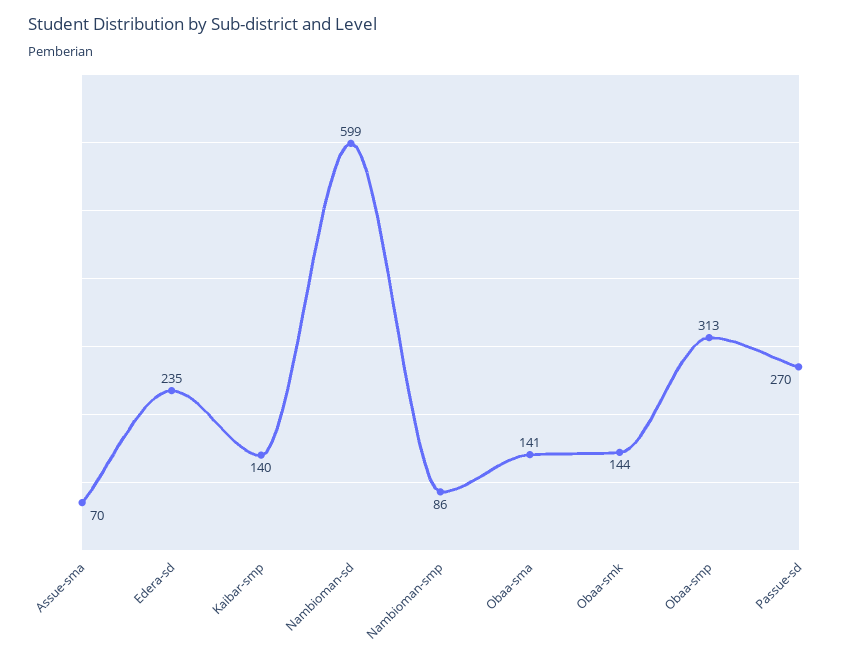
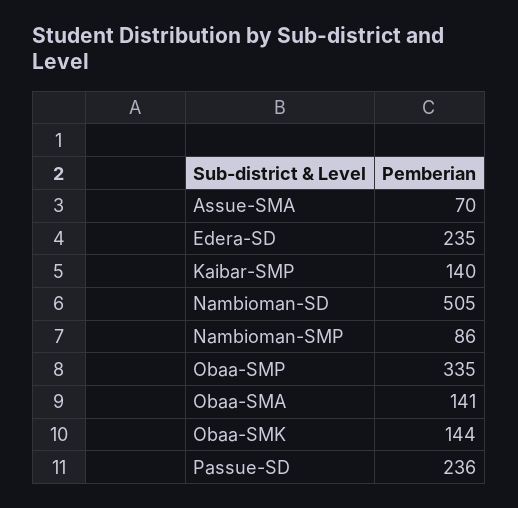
  {
    "Assue-sma": 70,
    "Edera-sd": 235,
    "Kaibar-smp": 140,
-   "Nambioman-sd": 599,
+   "Nambioman-sd": 505,
    "Nambioman-smp": 86,
    "Obaa-sma": 141,
    "Obaa-smk": 144,
-   "Obaa-smp": 313,
+   "Obaa-smp": 335,
-   "Passue-sd": 270
+   "Passue-sd": 236
  }

